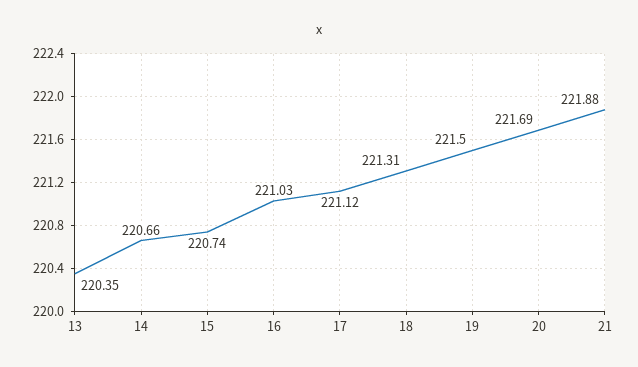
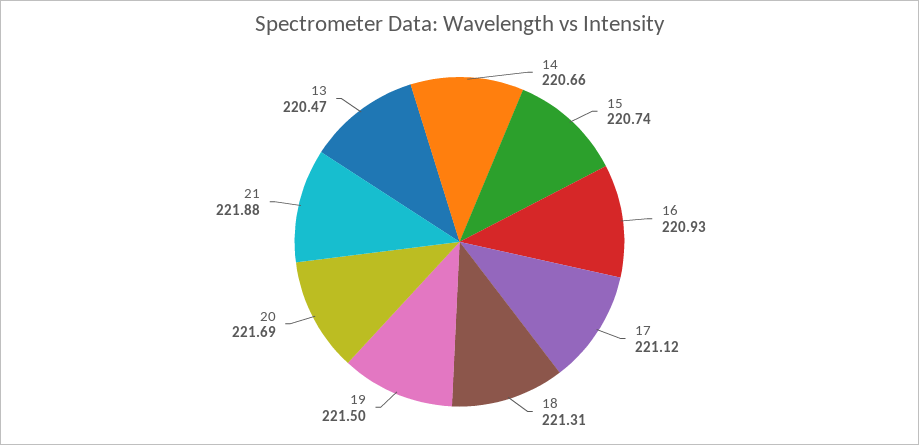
  {
-   "13": 220.35,
+   "13": 220.47,
    "14": 220.66,
    "15": 220.74,
-   "16": 221.03,
+   "16": 220.93,
    "17": 221.12,
    "18": 221.31,
    "19": 221.5,
    "20": 221.69,
    "21": 221.88
  }

